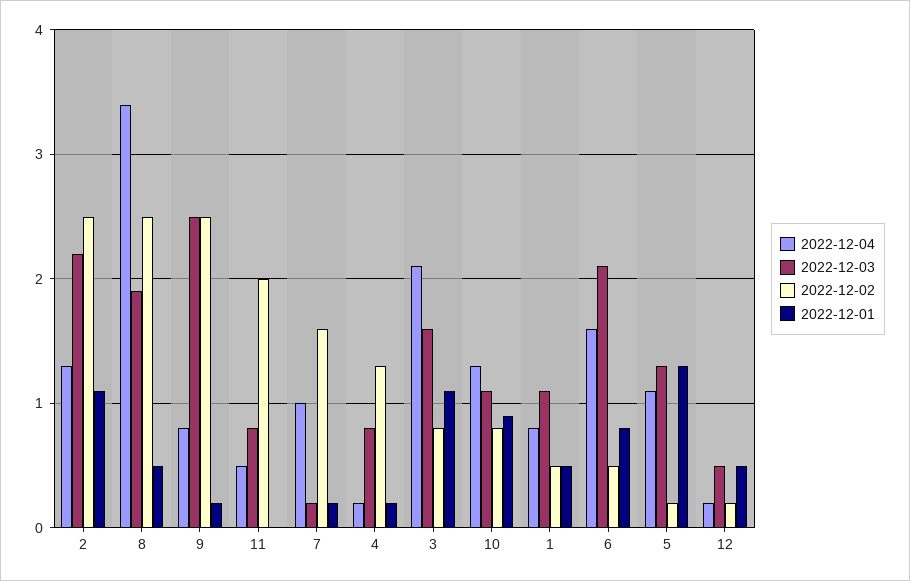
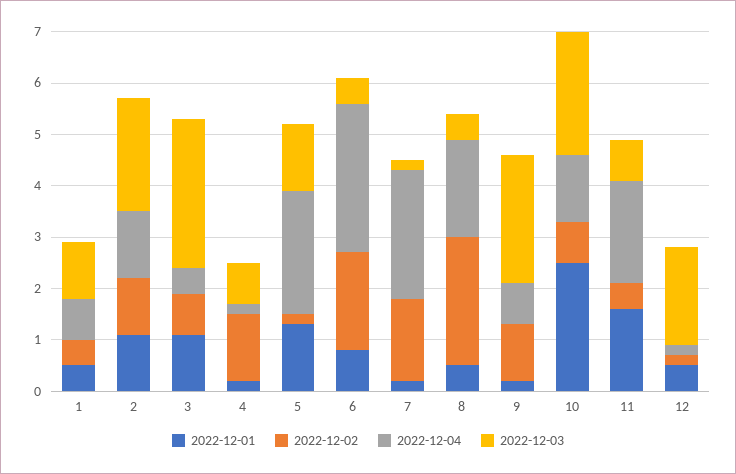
  {
    "2022-12-04": {
      "2": 1.3,
-     "8": 3.4,
+     "8": 2,
      "9": 0.8,
-     "11": 0.5,
+     "11": 2,
-     "7": 1,
+     "7": 2.5,
      "4": 0.2,
-     "3": 2.1,
+     "3": 0.5,
      "10": 1.3,
      "1": 0.8,
-     "6": 1.6,
+     "6": 3,
-     "5": 1.1,
+     "5": 2.5,
      "12": 0.2
    },
    "2022-12-03": {
      "2": 2.2,
-     "8": 1.9,
+     "8": 0.5,
      "9": 2.5,
      "11": 0.8,
      "7": 0.2,
      "4": 0.8,
-     "3": 1.6,
+     "3": 3,
-     "10": 1.1,
+     "10": 2.5,
      "1": 1.1,
-     "6": 2.1,
+     "6": 0.5,
      "5": 1.3,
-     "12": 0.5
+     "12": 2
    },
    "2022-12-02": {
-     "2": 2.5,
+     "2": 1,
      "8": 2.5,
-     "9": 2.5,
+     "9": 1,
-     "11": 2,
+     "11": 0.5,
      "7": 1.6,
      "4": 1.3,
      "3": 0.8,
      "10": 0.8,
      "1": 0.5,
-     "6": 0.5,
+     "6": 2,
      "5": 0.2,
      "12": 0.2
    },
    "2022-12-01": {
      "2": 1.1,
      "8": 0.5,
      "9": 0.2,
-     "11": 0,
+     "11": 1.5,
      "7": 0.2,
      "4": 0.2,
      "3": 1.1,
-     "10": 0.9,
+     "10": 2.5,
      "1": 0.5,
      "6": 0.8,
      "5": 1.3,
      "12": 0.5
    }
  }

